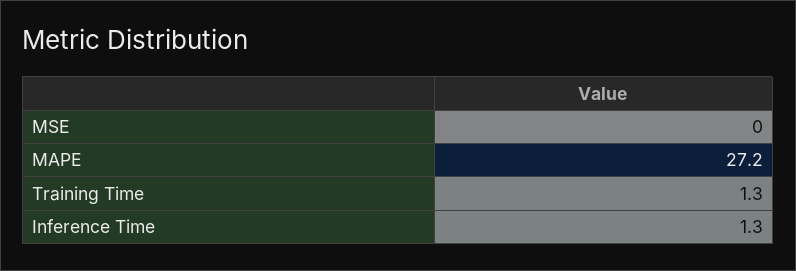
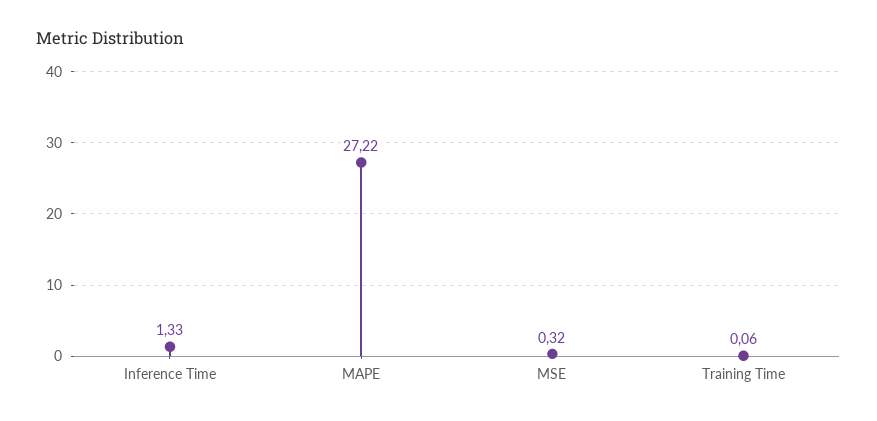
  {
-   "MSE": 0,
+   "MSE": 0.32,
    "MAPE": 27.22,
-   "Training Time": 1.3,
+   "Training Time": 0.06,
    "Inference Time": 1.33
  }

